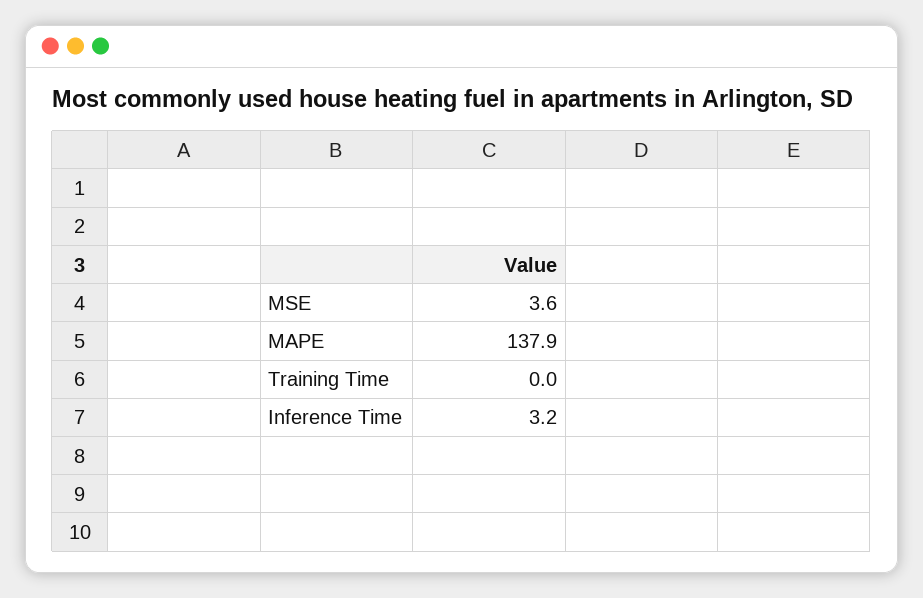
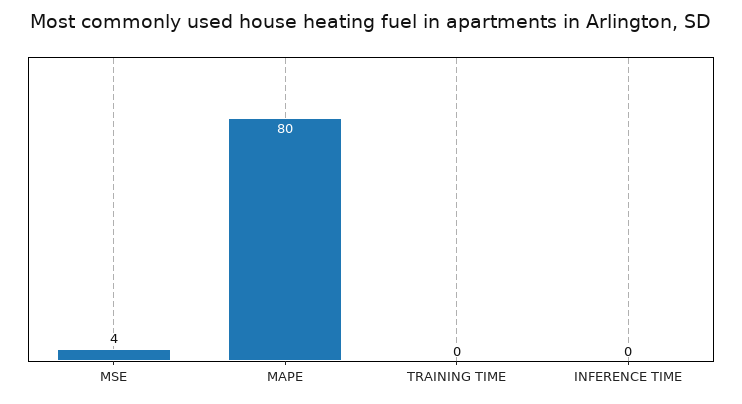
  {
    "MSE": 3.6,
-   "MAPE": 137.9,
+   "MAPE": 80,
    "Training Time": 0,
-   "Inference Time": 3.2
+   "Inference Time": 0
  }

